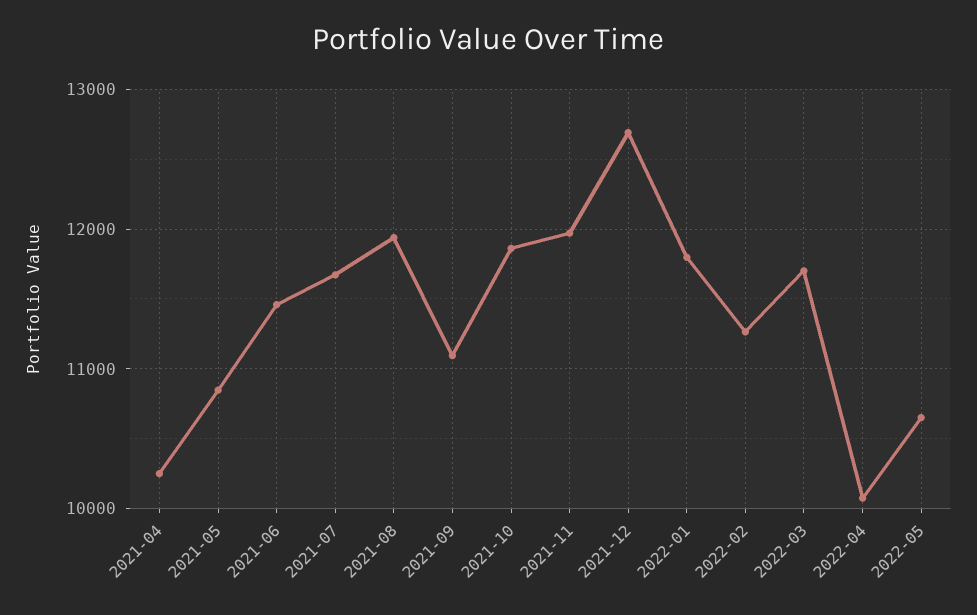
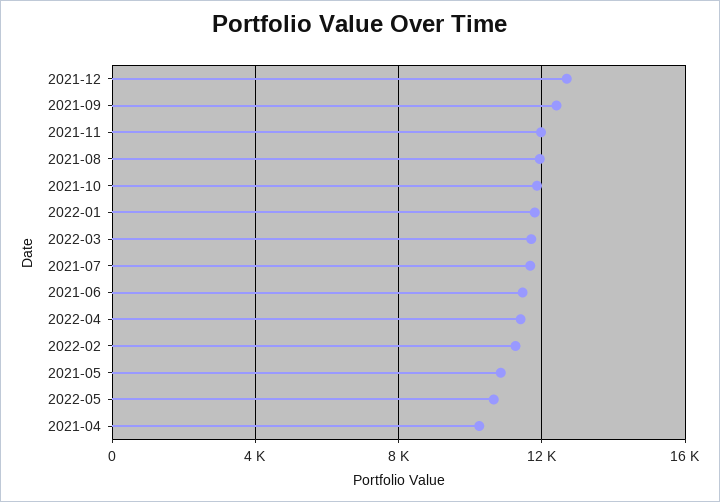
  {
    "2021-04": 10300,
    "2021-05": 10800,
    "2021-06": 11500,
    "2021-07": 11700,
    "2021-08": 11900,
-   "2021-09": 11100,
+   "2021-09": 12500,
    "2021-10": 11900,
    "2021-11": 12000,
    "2021-12": 12700,
    "2022-01": 11800,
    "2022-02": 11300,
    "2022-03": 11700,
-   "2022-04": 10100,
+   "2022-04": 11500,
    "2022-05": 10700
  }

